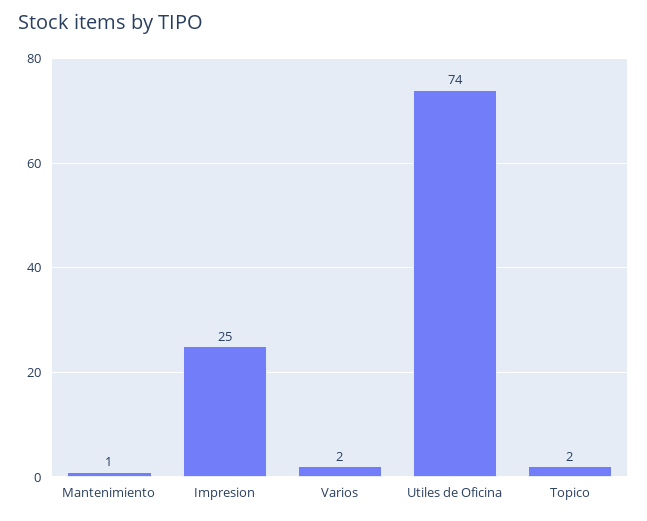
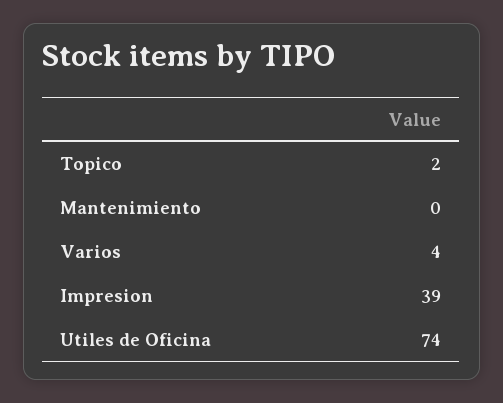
  {
-   "Mantenimiento": 1,
+   "Mantenimiento": 0,
-   "Impresion": 25,
+   "Impresion": 39,
-   "Varios": 2,
+   "Varios": 4,
    "Utiles de Oficina": 74,
    "Topico": 2
  }

